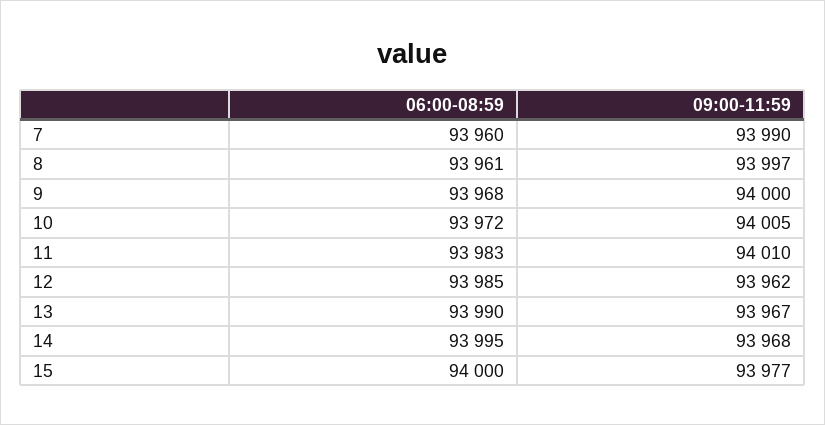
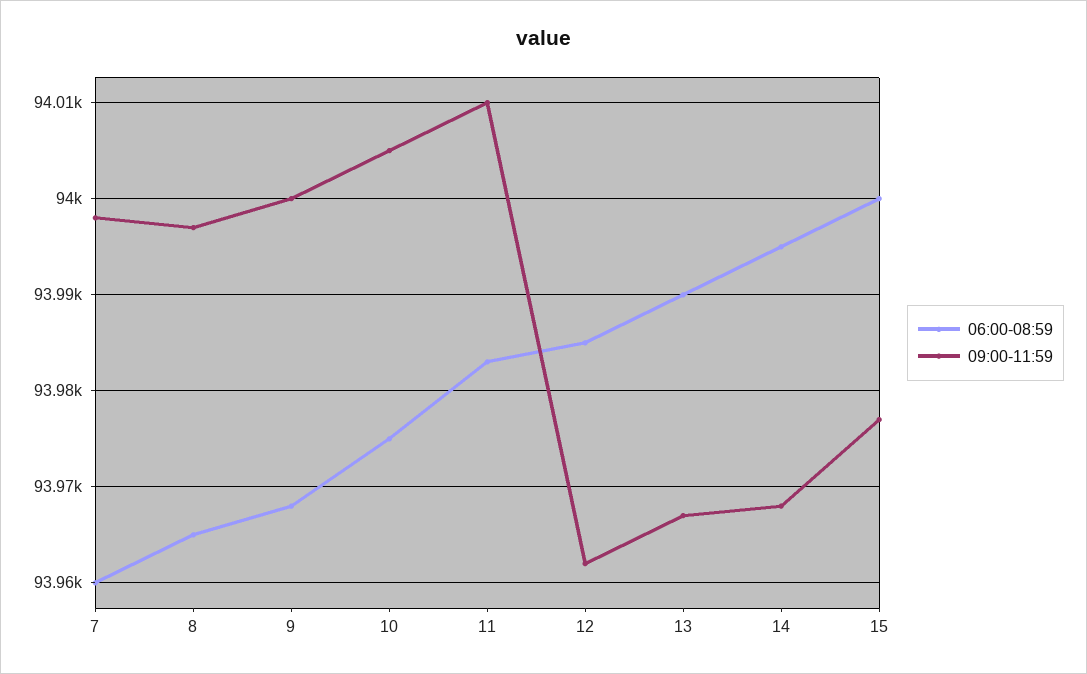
  {
    "06:00-08:59": {
      "7": 93960,
-     "8": 93961,
+     "8": 93965,
      "9": 93968,
-     "10": 93972,
+     "10": 93975,
      "11": 93983,
      "12": 93985,
      "13": 93990,
      "14": 93995,
      "15": 94000
    },
    "09:00-11:59": {
-     "7": 93990,
+     "7": 93998,
      "8": 93997,
      "9": 94000,
      "10": 94005,
      "11": 94010,
      "12": 93962,
      "13": 93967,
      "14": 93968,
      "15": 93977
    }
  }

